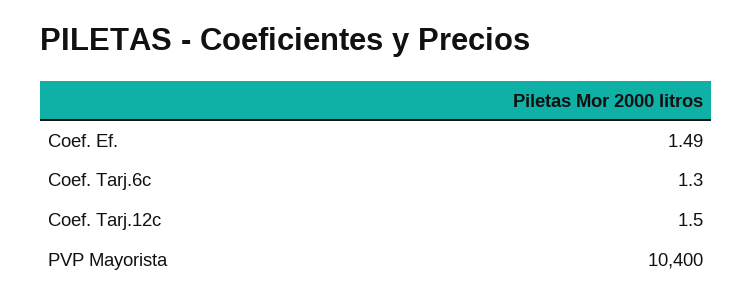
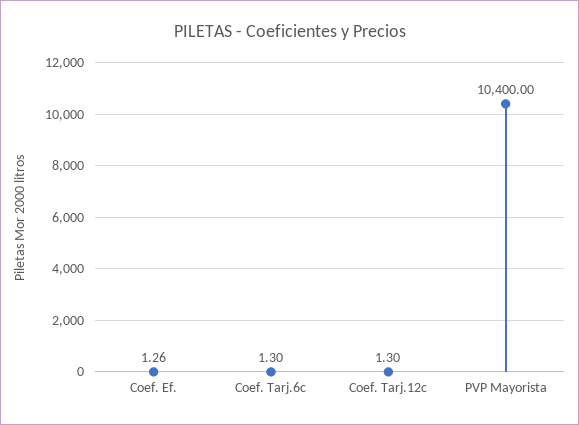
  {
-   "Coef. Ef.": 1.49,
+   "Coef. Ef.": 1.26,
    "Coef. Tarj.6c": 1.3,
-   "Coef. Tarj.12c": 1.5,
+   "Coef. Tarj.12c": 1.3,
    "PVP Mayorista": 10400
  }

